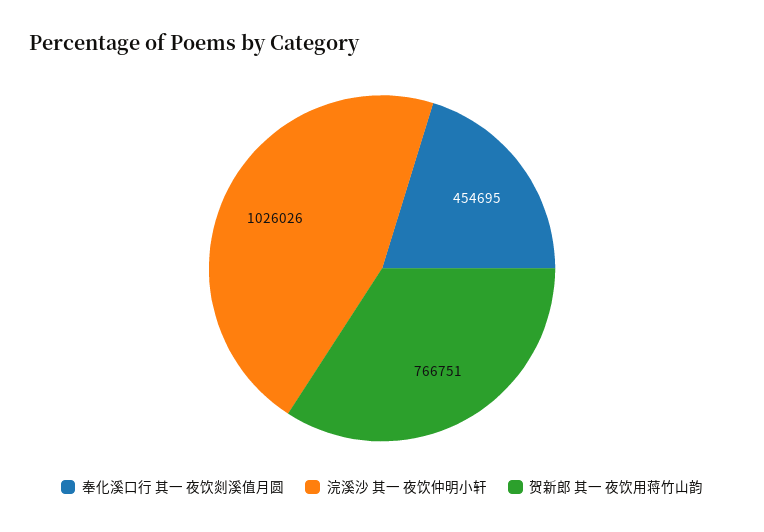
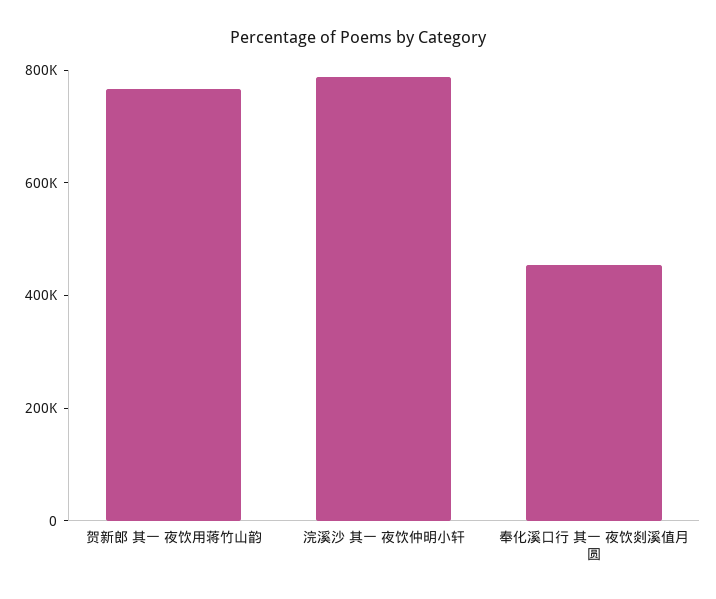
  {
    "奉化溪口行 其一 夜饮剡溪值月圆": 454695,
-   "浣溪沙 其一 夜饮仲明小轩": 1026026,
+   "浣溪沙 其一 夜饮仲明小轩": 800000,
    "贺新郎 其一 夜饮用蒋竹山韵": 766751
  }

